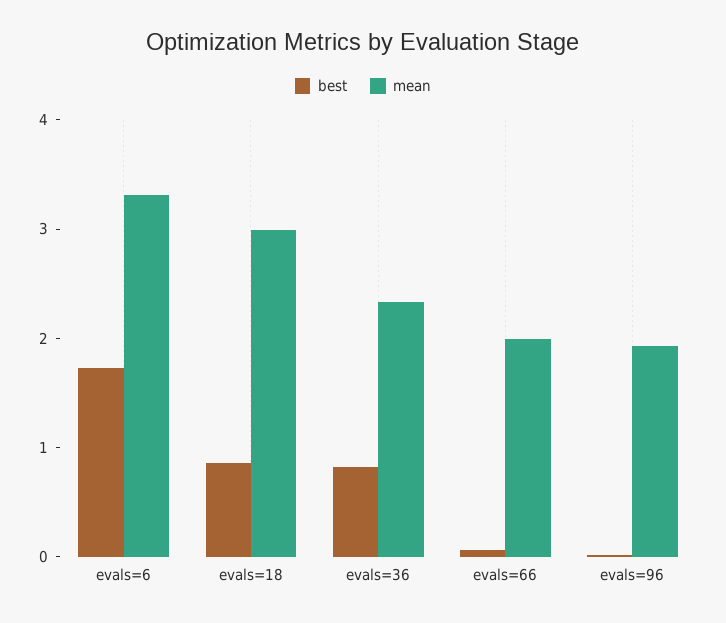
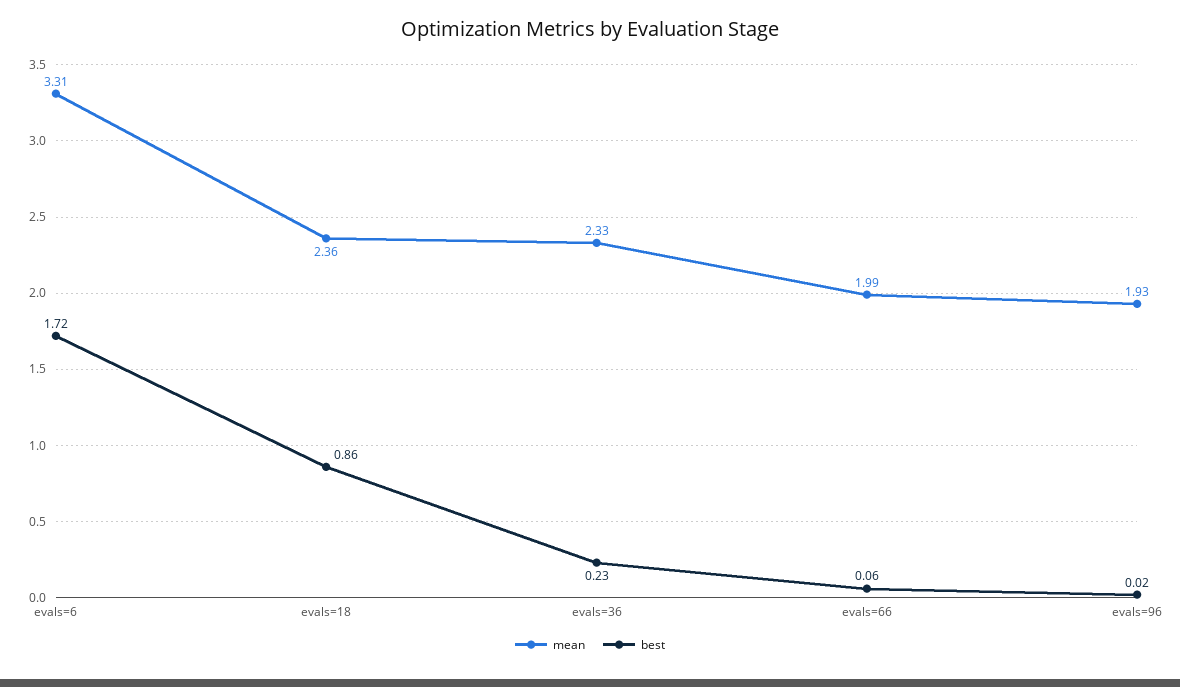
  {
    "best": {
      "evals=6": 1.72,
      "evals=18": 0.86,
-     "evals=36": 0.8,
+     "evals=36": 0.23,
      "evals=66": 0.06,
      "evals=96": 0.02
    },
    "mean": {
      "evals=6": 3.31,
-     "evals=18": 3,
+     "evals=18": 2.36,
      "evals=36": 2.33,
      "evals=66": 1.99,
      "evals=96": 1.93
    }
  }

